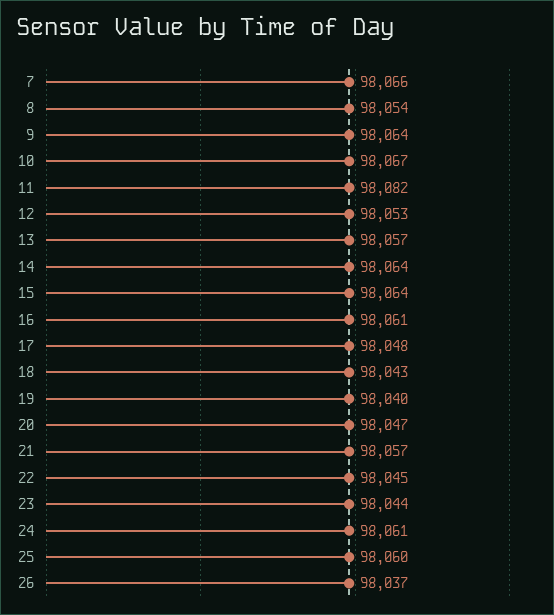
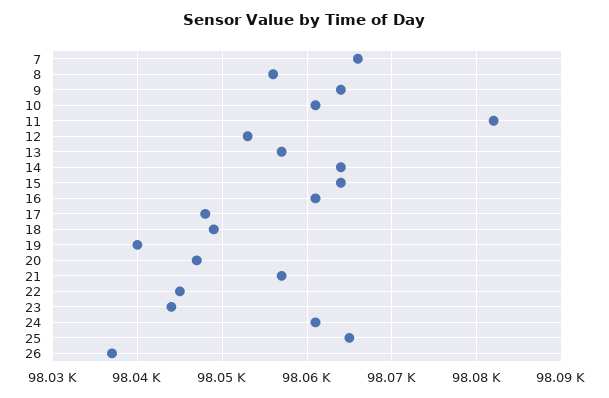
  {
    "7": 98066,
-   "8": 98054,
+   "8": 98056,
    "9": 98064,
-   "10": 98067,
+   "10": 98061,
    "11": 98082,
    "12": 98053,
    "13": 98057,
    "14": 98064,
    "15": 98064,
    "16": 98061,
    "17": 98048,
-   "18": 98043,
+   "18": 98049,
    "19": 98040,
    "20": 98047,
    "21": 98057,
    "22": 98045,
    "23": 98044,
    "24": 98061,
-   "25": 98060,
+   "25": 98065,
    "26": 98037
  }

